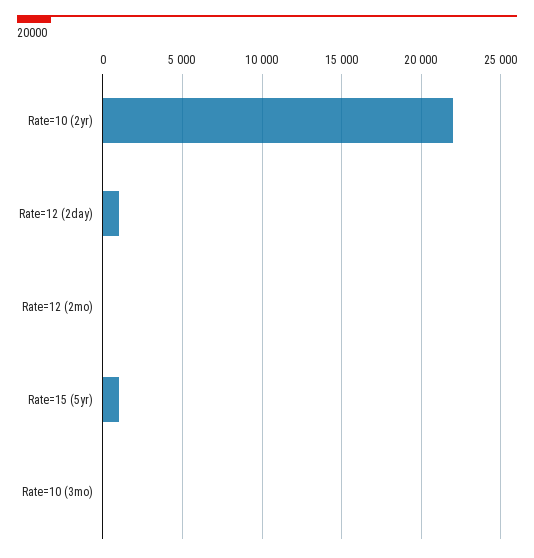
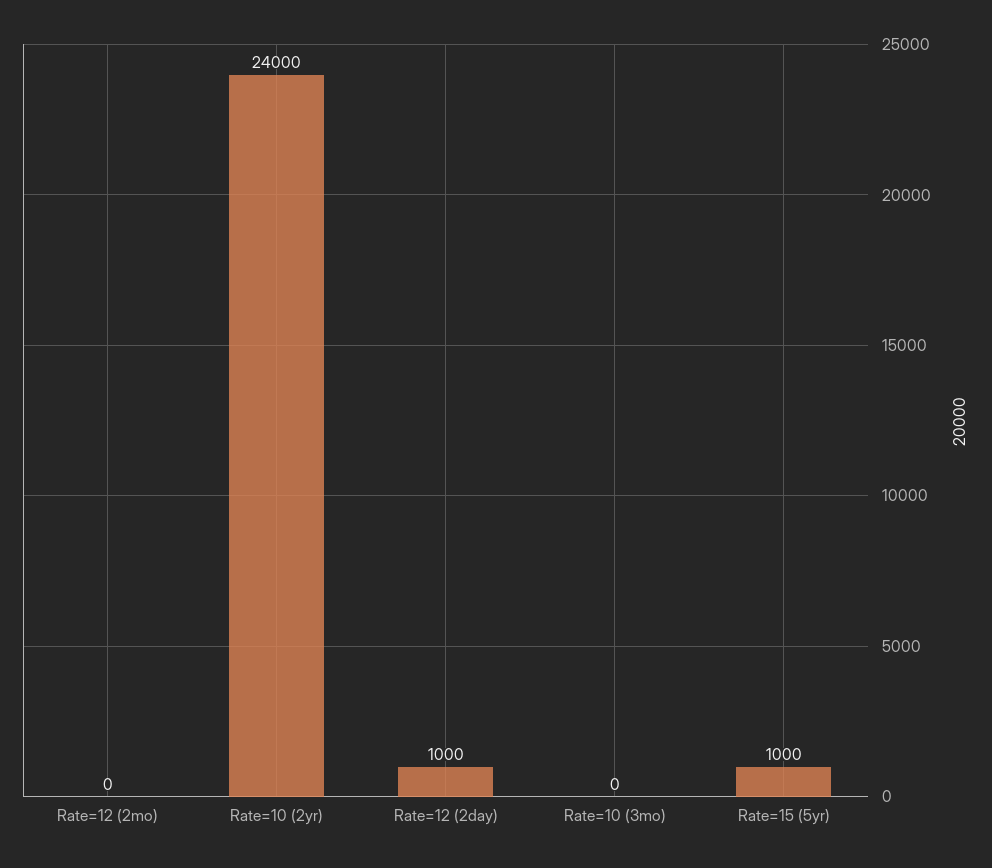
  {
-   "Rate=10 (2yr)": 22000,
+   "Rate=10 (2yr)": 24000,
    "Rate=12 (2day)": 1000,
    "Rate=12 (2mo)": 0,
    "Rate=15 (5yr)": 1000,
    "Rate=10 (3mo)": 0
  }

